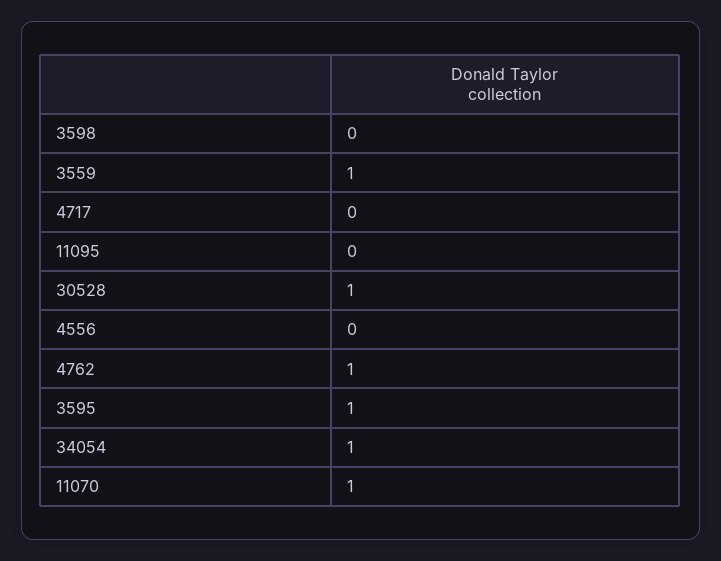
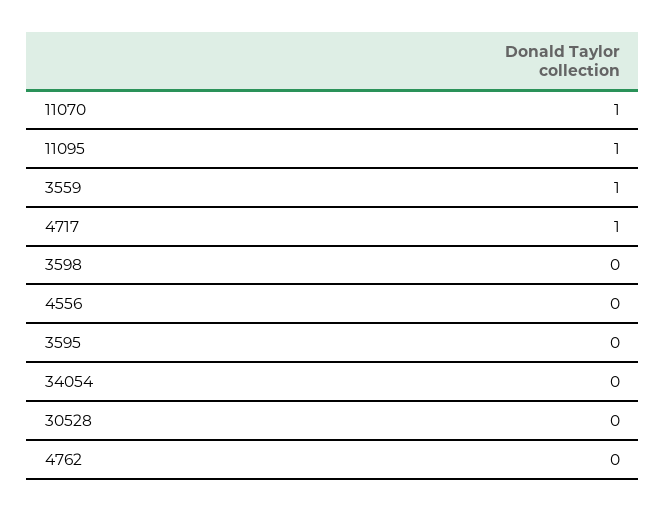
  {
    "3598": 0,
    "3559": 1,
-   "4717": 0,
+   "4717": 1,
-   "11095": 0,
+   "11095": 1,
-   "30528": 1,
+   "30528": 0,
    "4556": 0,
-   "4762": 1,
+   "4762": 0,
-   "3595": 1,
+   "3595": 0,
-   "34054": 1,
+   "34054": 0,
    "11070": 1
  }

